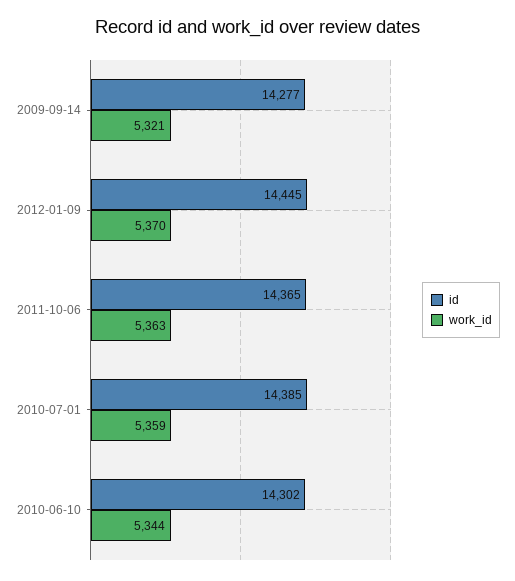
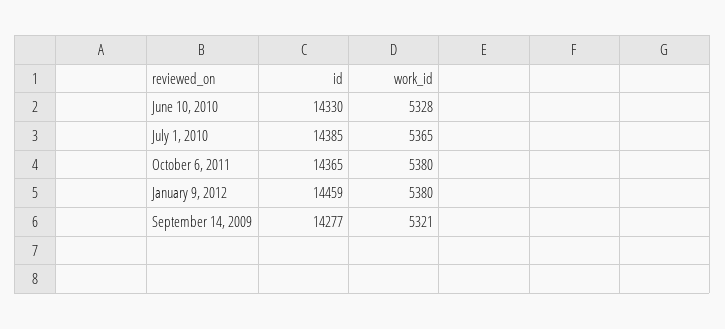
  {
    "id": {
      "2009-09-14": 14277,
-     "2012-01-09": 14445,
+     "2012-01-09": 14459,
      "2011-10-06": 14365,
      "2010-07-01": 14385,
-     "2010-06-10": 14302
+     "2010-06-10": 14330
    },
    "work_id": {
      "2009-09-14": 5321,
-     "2012-01-09": 5370,
+     "2012-01-09": 5380,
-     "2011-10-06": 5363,
+     "2011-10-06": 5380,
-     "2010-07-01": 5359,
+     "2010-07-01": 5365,
-     "2010-06-10": 5344
+     "2010-06-10": 5328
    }
  }

